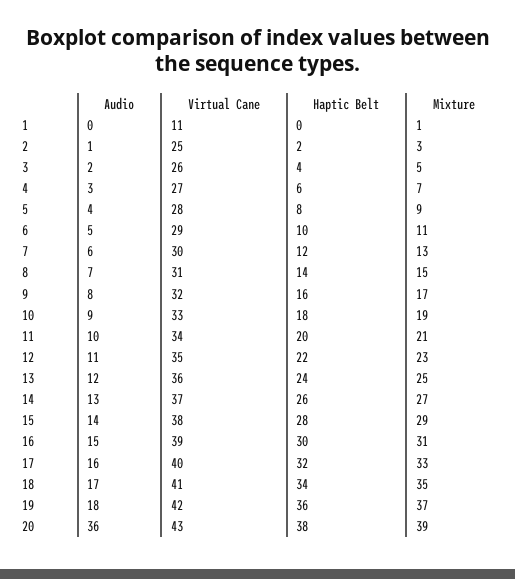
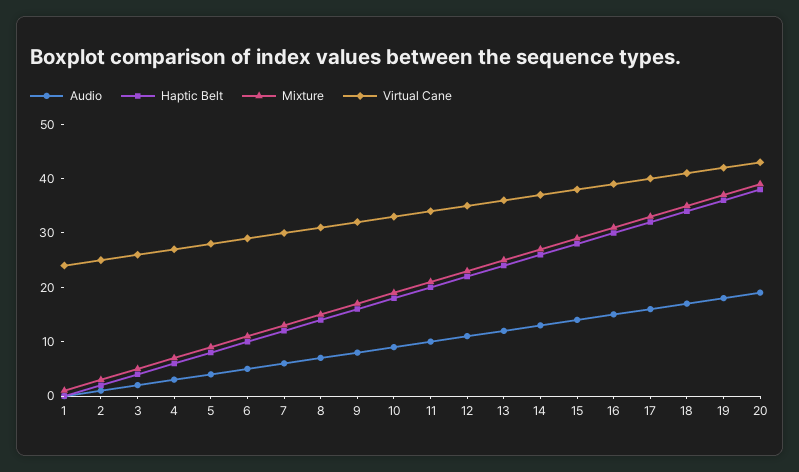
  {
    "Audio": {
      "1": 0,
      "2": 1,
      "3": 2,
      "4": 3,
      "5": 4,
      "6": 5,
      "7": 6,
      "8": 7,
      "9": 8,
      "10": 9,
      "11": 10,
      "12": 11,
      "13": 12,
      "14": 13,
      "15": 14,
      "16": 15,
      "17": 16,
      "18": 17,
      "19": 18,
-     "20": 36
+     "20": 20
    },
    "Virtual Cane": {
-     "1": 11,
+     "1": 25,
      "2": 25,
      "3": 26,
      "4": 27,
      "5": 28,
      "6": 29,
      "7": 30,
      "8": 31,
      "9": 32,
      "10": 33,
      "11": 34,
      "12": 35,
      "13": 36,
      "14": 37,
      "15": 38,
      "16": 39,
      "17": 40,
      "18": 41,
      "19": 42,
      "20": 43
    },
    "Haptic Belt": {
      "1": 0,
      "2": 2,
      "3": 4,
      "4": 6,
      "5": 8,
      "6": 10,
      "7": 12,
      "8": 14,
      "9": 16,
      "10": 18,
      "11": 20,
      "12": 22,
      "13": 24,
      "14": 26,
      "15": 28,
      "16": 30,
      "17": 32,
      "18": 34,
      "19": 36,
      "20": 38
    },
    "Mixture": {
      "1": 1,
      "2": 3,
      "3": 5,
      "4": 7,
      "5": 9,
      "6": 11,
      "7": 13,
      "8": 15,
      "9": 17,
      "10": 19,
      "11": 21,
      "12": 23,
      "13": 25,
      "14": 27,
      "15": 29,
      "16": 31,
      "17": 33,
      "18": 35,
      "19": 37,
      "20": 39
    }
  }

